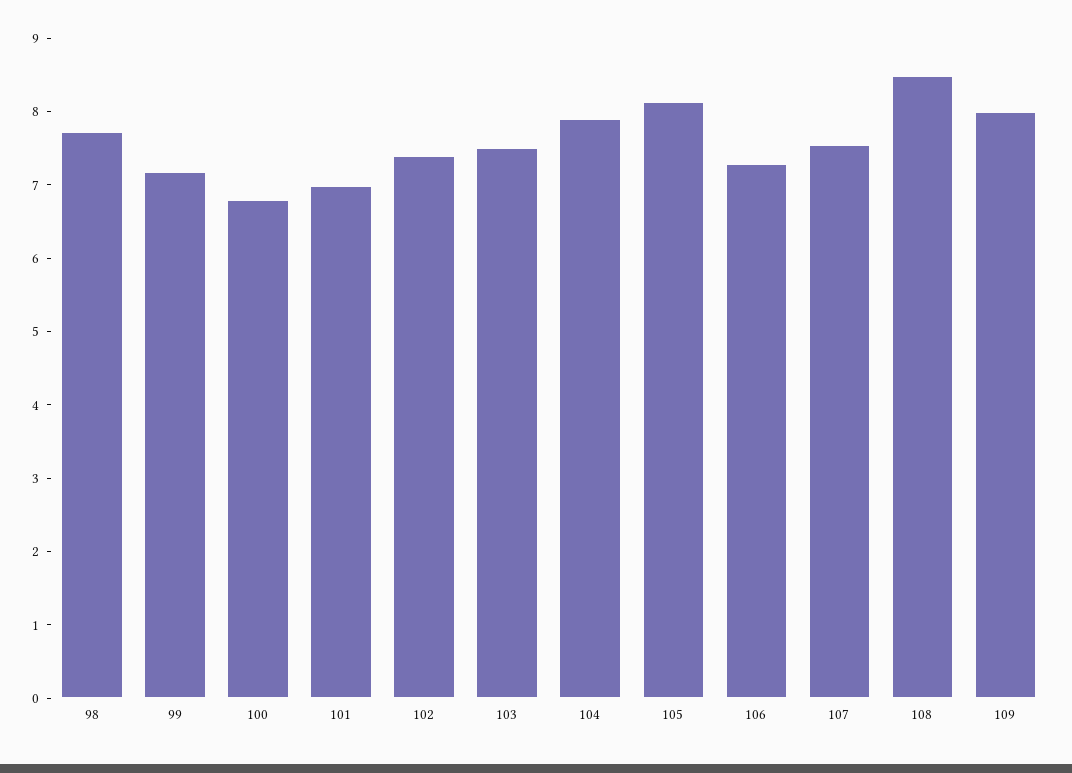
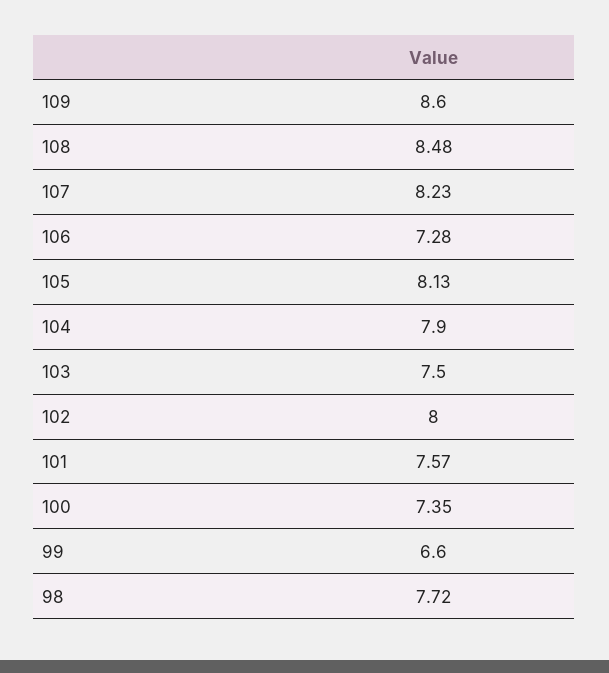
  {
    "98": 7.72,
-   "99": 7.2,
+   "99": 6.6,
-   "100": 6.8,
+   "100": 7.35,
-   "101": 7,
+   "101": 7.57,
-   "102": 7.4,
+   "102": 8,
    "103": 7.5,
    "104": 7.9,
    "105": 8.13,
    "106": 7.28,
-   "107": 7.6,
+   "107": 8.23,
    "108": 8.48,
-   "109": 8
+   "109": 8.6
  }

